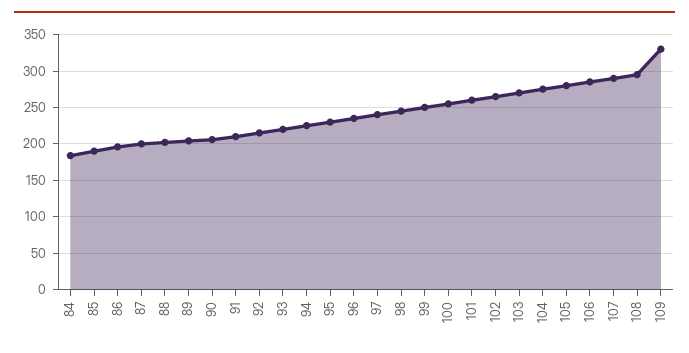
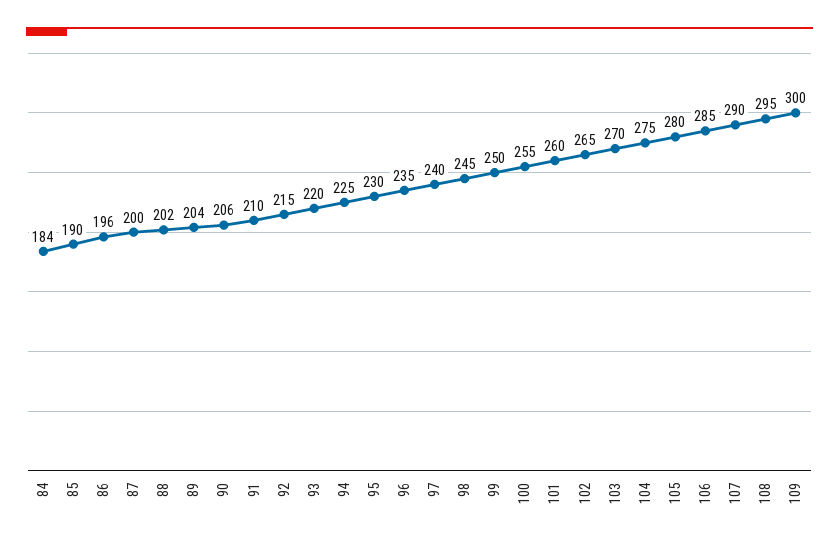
  {
    "84": 184,
    "85": 190,
    "86": 196,
    "87": 200,
    "88": 202,
    "89": 204,
    "90": 206,
    "91": 210,
    "92": 215,
    "93": 220,
    "94": 225,
    "95": 230,
    "96": 235,
    "97": 240,
    "98": 245,
    "99": 250,
    "100": 255,
    "101": 260,
    "102": 265,
    "103": 270,
    "104": 275,
    "105": 280,
    "106": 285,
    "107": 290,
    "108": 295,
-   "109": 330
+   "109": 300
  }

